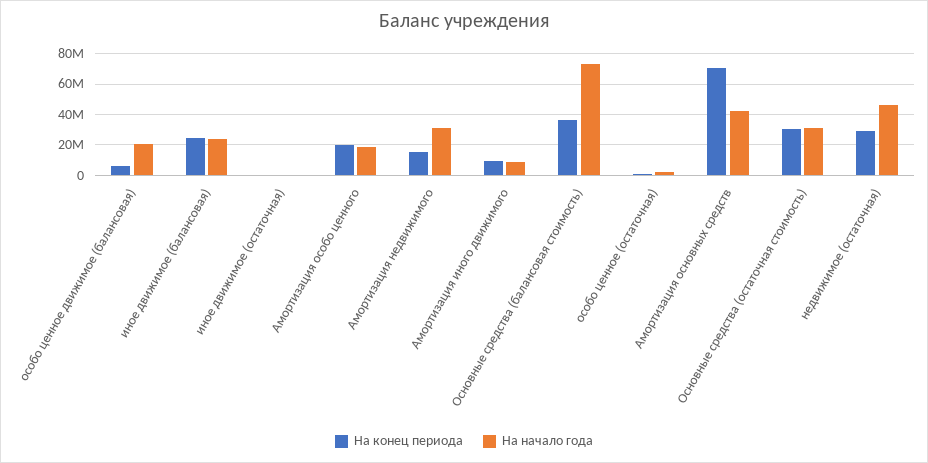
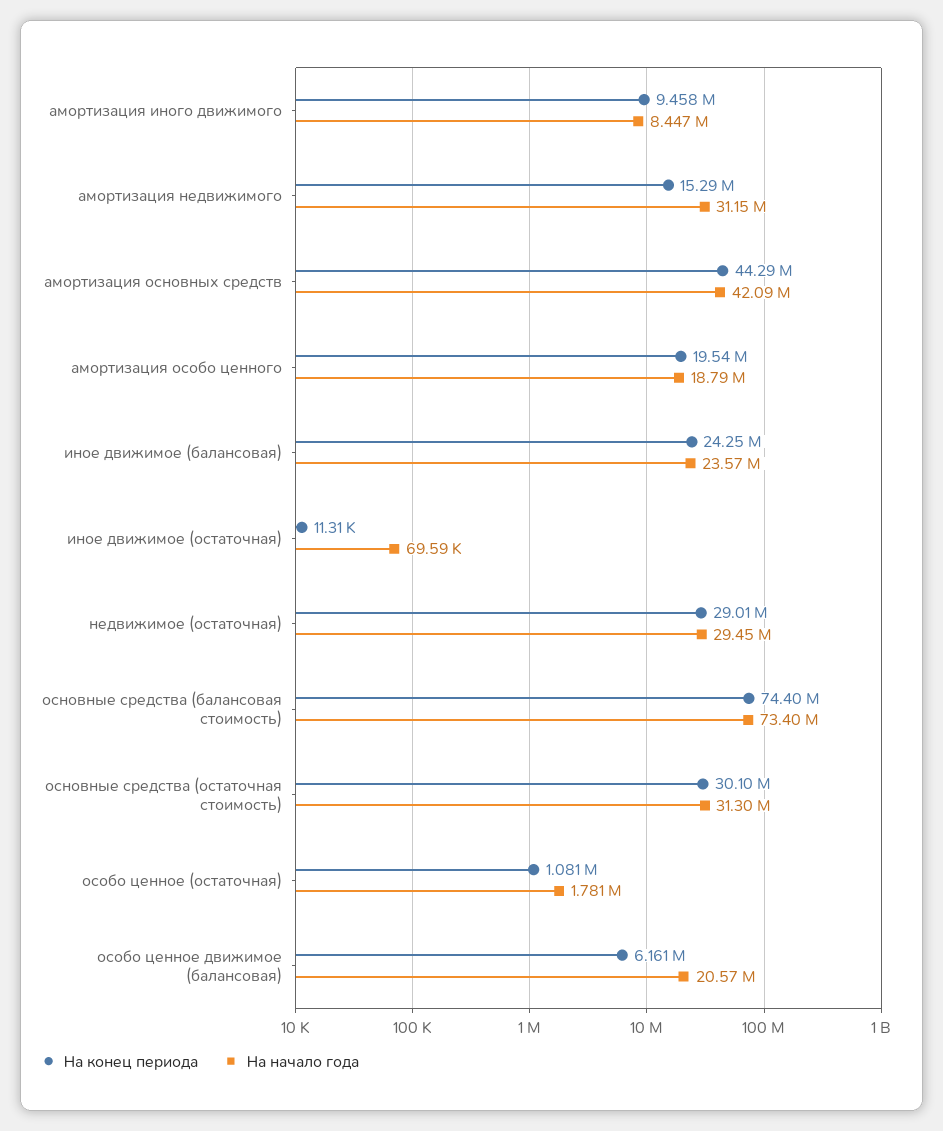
  {
    "На конец периода": {
      "особо ценное движимое (балансовая)": 6161000,
      "иное движимое (балансовая)": 24250000,
      "иное движимое (остаточная)": 11310,
      "Амортизация особо ценного": 19540000,
      "Амортизация недвижимого": 15290000,
      "Амортизация иного движимого": 9458000,
-     "Основные средства (балансовая стоимость)": 35000000,
+     "Основные средства (балансовая стоимость)": 74400000,
      "особо ценное (остаточная)": 1081000,
-     "Амортизация основных средств": 70000000,
+     "Амортизация основных средств": 44290000,
      "Основные средства (остаточная стоимость)": 30100000,
      "недвижимое (остаточная)": 29010000
    },
    "На начало года": {
      "особо ценное движимое (балансовая)": 20570000,
      "иное движимое (балансовая)": 23570000,
      "иное движимое (остаточная)": 69590,
      "Амортизация особо ценного": 18790000,
      "Амортизация недвижимого": 31150000,
      "Амортизация иного движимого": 8447000,
      "Основные средства (балансовая стоимость)": 73400000,
      "особо ценное (остаточная)": 1781000,
      "Амортизация основных средств": 42090000,
      "Основные средства (остаточная стоимость)": 31300000,
-     "недвижимое (остаточная)": 45000000
+     "недвижимое (остаточная)": 29450000
    }
  }

